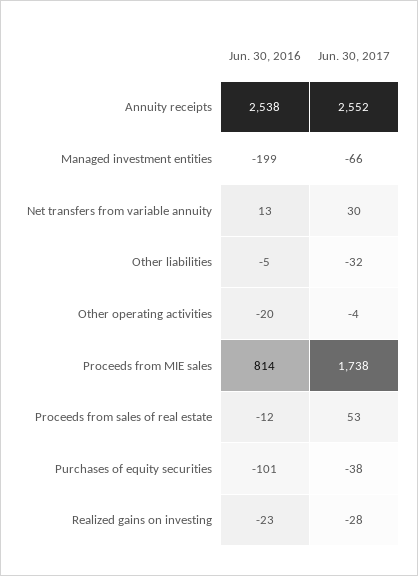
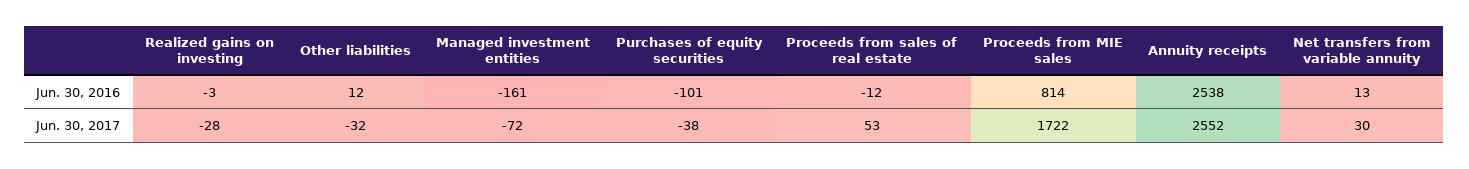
  {
    "Jun. 30, 2016": {
      "Annuity receipts": 2538,
-     "Managed investment entities": -199,
+     "Managed investment entities": -161,
      "Net transfers from variable annuity": 13,
-     "Other liabilities": -5,
+     "Other liabilities": 12,
-     "Other operating activities": -20,
      "Proceeds from MIE sales": 814,
      "Proceeds from sales of real estate": -12,
      "Purchases of equity securities": -101,
-     "Realized gains on investing": -23
+     "Realized gains on investing": -3
    },
    "Jun. 30, 2017": {
      "Annuity receipts": 2552,
-     "Managed investment entities": -66,
+     "Managed investment entities": -72,
      "Net transfers from variable annuity": 30,
      "Other liabilities": -32,
-     "Other operating activities": -4,
-     "Proceeds from MIE sales": 1738,
+     "Proceeds from MIE sales": 1722,
      "Proceeds from sales of real estate": 53,
      "Purchases of equity securities": -38,
      "Realized gains on investing": -28
    }
  }

